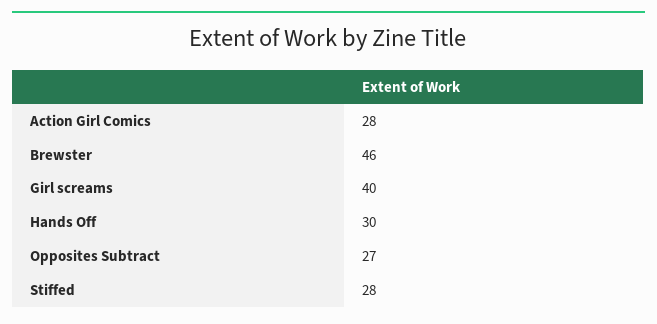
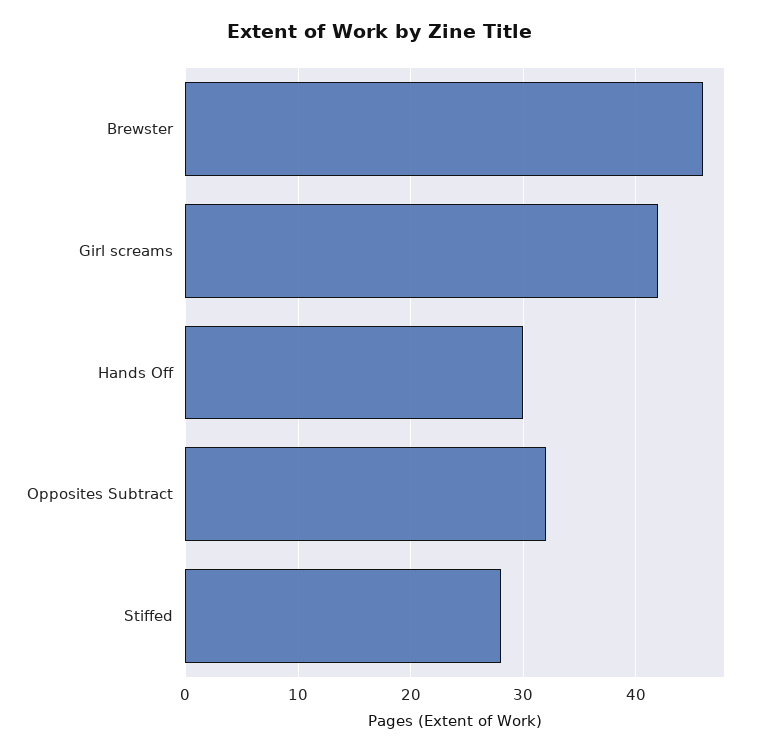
  {
-   "Action Girl Comics": 28,
    "Brewster": 46,
-   "Girl screams": 40,
+   "Girl screams": 42,
    "Hands Off": 30,
-   "Opposites Subtract": 27,
+   "Opposites Subtract": 32,
    "Stiffed": 28
  }

